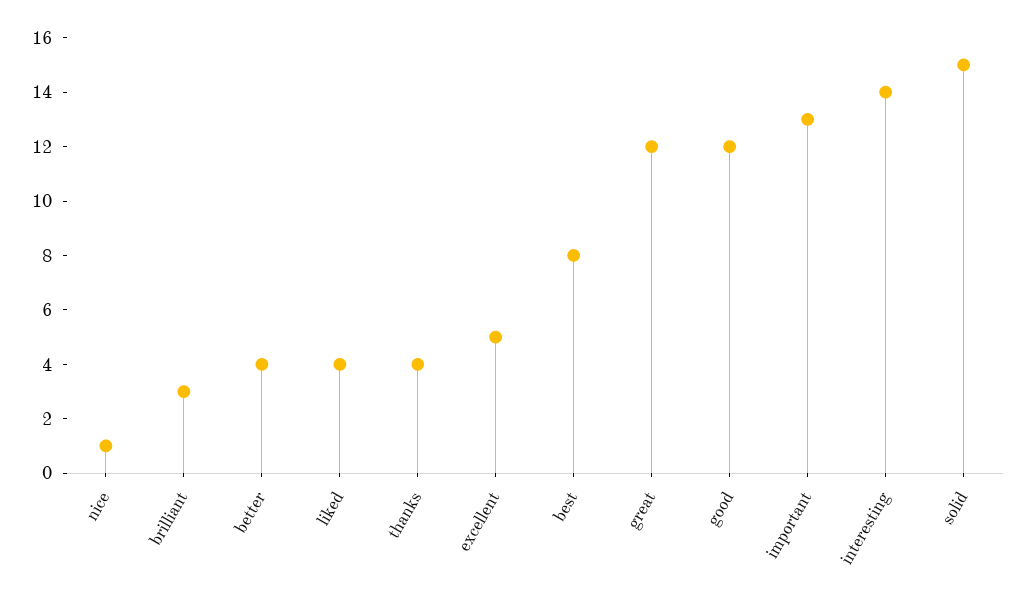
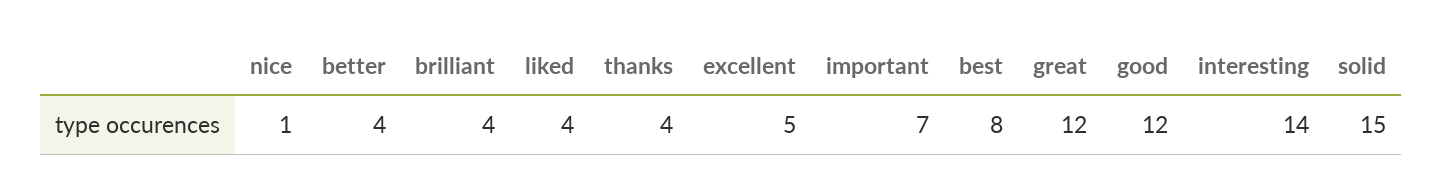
  {
    "nice": 1,
-   "brilliant": 3,
+   "brilliant": 4,
    "better": 4,
    "liked": 4,
    "thanks": 4,
    "excellent": 5,
    "best": 8,
    "great": 12,
    "good": 12,
-   "important": 13,
+   "important": 7,
    "interesting": 14,
    "solid": 15
  }

